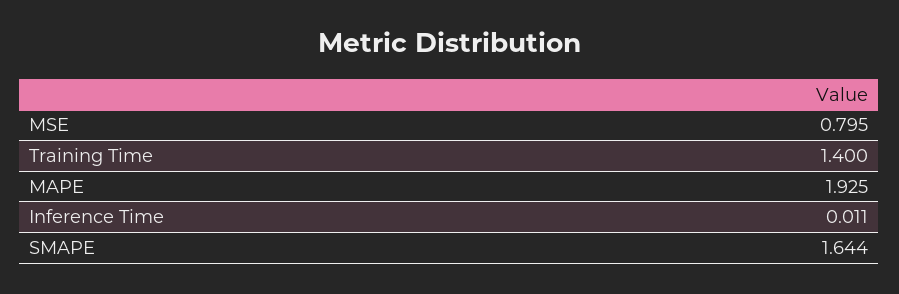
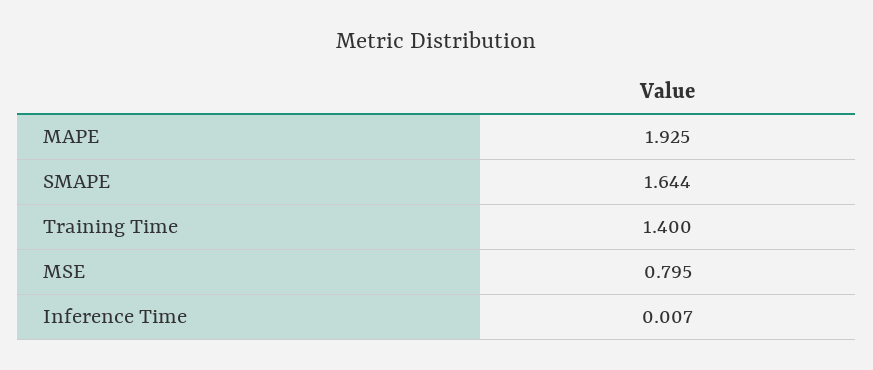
  {
    "MSE": 0.795,
    "Training Time": 1.4,
    "MAPE": 1.925,
-   "Inference Time": 0.011,
+   "Inference Time": 0.007,
    "SMAPE": 1.644
  }

